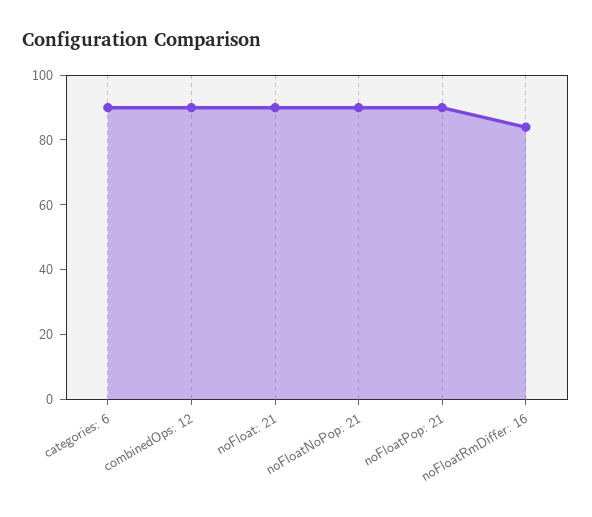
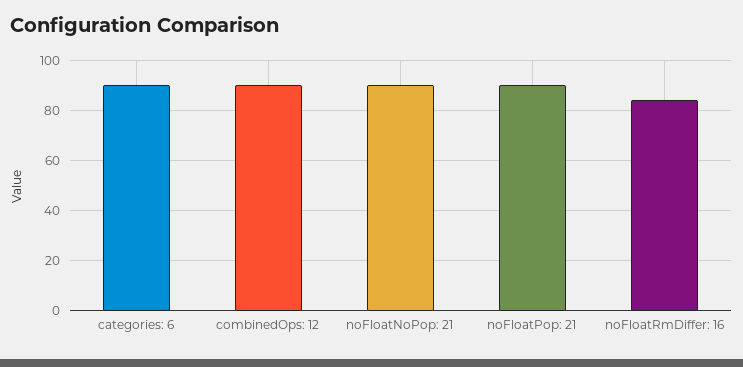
  {
    "categories: 6": 90,
    "combinedOps: 12": 90,
-   "noFloat: 21": 90,
    "noFloatNoPop: 21": 90,
    "noFloatPop: 21": 90,
    "noFloatRmDiffer: 16": 85
  }

